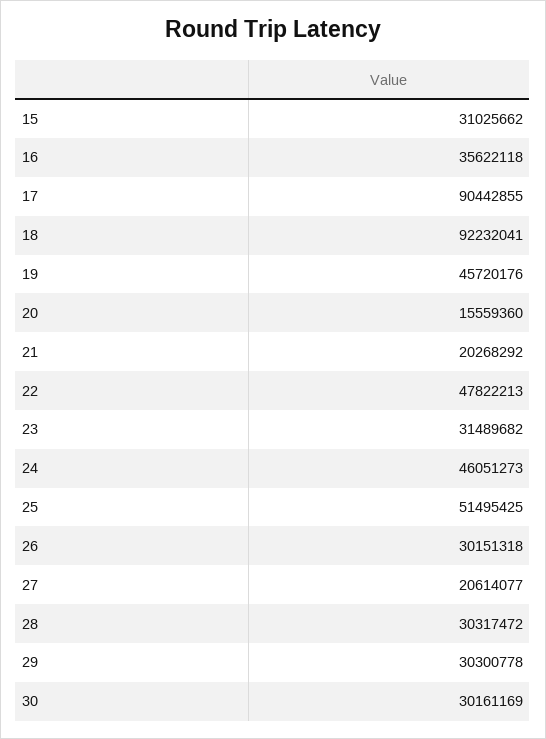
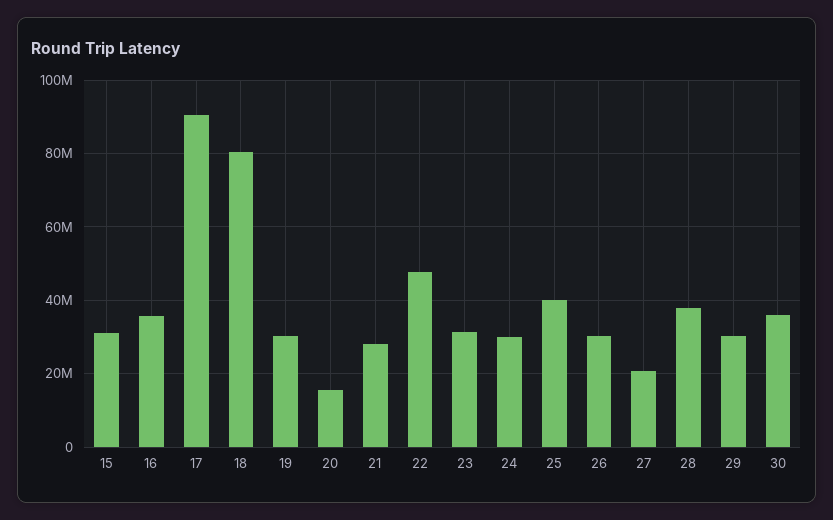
  {
    "15": 31025662,
    "16": 35622118,
    "17": 90442855,
-   "18": 92232041,
+   "18": 80000000,
-   "19": 45720176,
+   "19": 30000000,
    "20": 15559360,
-   "21": 20268292,
+   "21": 28000000,
    "22": 47822213,
    "23": 31489682,
-   "24": 46051273,
+   "24": 30000000,
-   "25": 51495425,
+   "25": 40000000,
    "26": 30151318,
    "27": 20614077,
-   "28": 30317472,
+   "28": 38000000,
    "29": 30300778,
-   "30": 30161169
+   "30": 36000000
  }

